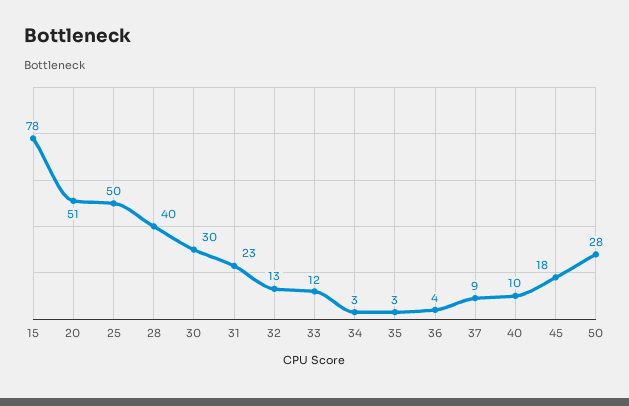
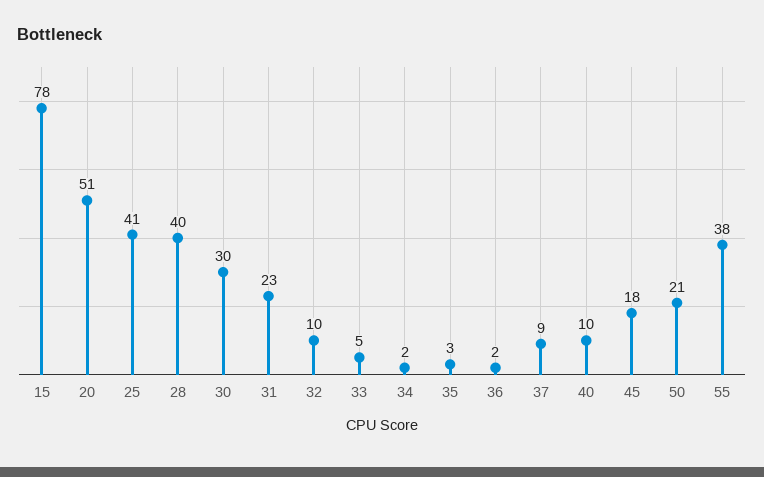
  {
    "15": 78,
    "20": 51,
-   "25": 50,
+   "25": 41,
    "28": 40,
    "30": 30,
    "31": 23,
-   "32": 13,
+   "32": 10,
-   "33": 12,
+   "33": 5,
-   "34": 3,
+   "34": 2,
    "35": 3,
-   "36": 4,
+   "36": 2,
    "37": 9,
    "40": 10,
    "45": 18,
-   "50": 28
+   "50": 21,
+   "55": 38
  }

